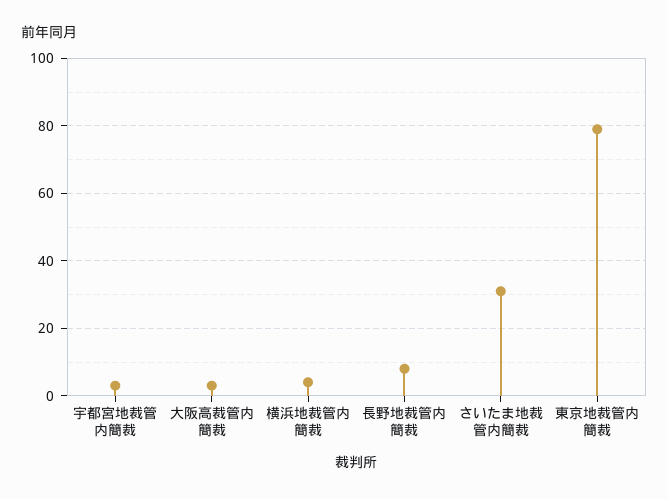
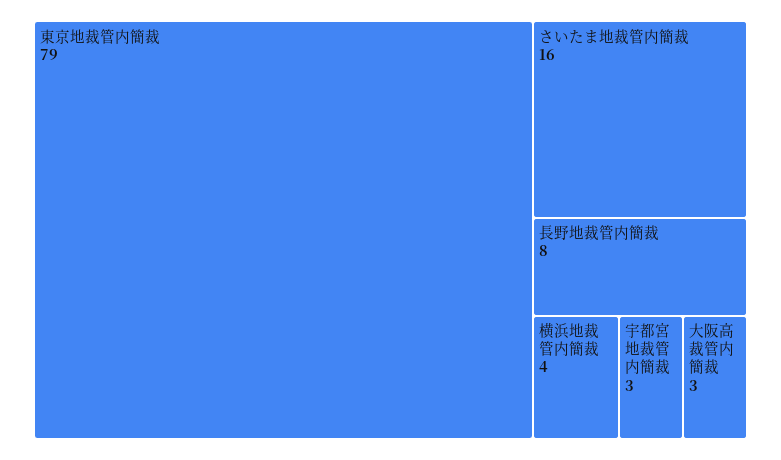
  {
    "宇都宮地裁管内簡裁": 3,
    "大阪高裁管内簡裁": 3,
    "横浜地裁管内簡裁": 4,
    "長野地裁管内簡裁": 8,
-   "さいたま地裁管内簡裁": 30,
+   "さいたま地裁管内簡裁": 16,
    "東京地裁管内簡裁": 79
  }

